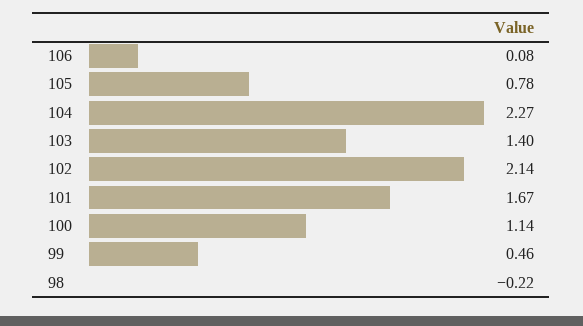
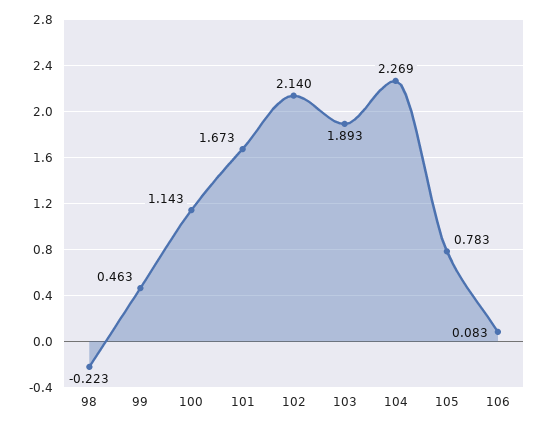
  {
    "106": 0.083,
    "105": 0.783,
    "104": 2.269,
-   "103": 1.4,
+   "103": 1.893,
    "102": 2.14,
    "101": 1.673,
    "100": 1.143,
    "99": 0.463,
    "98": -0.223
  }

